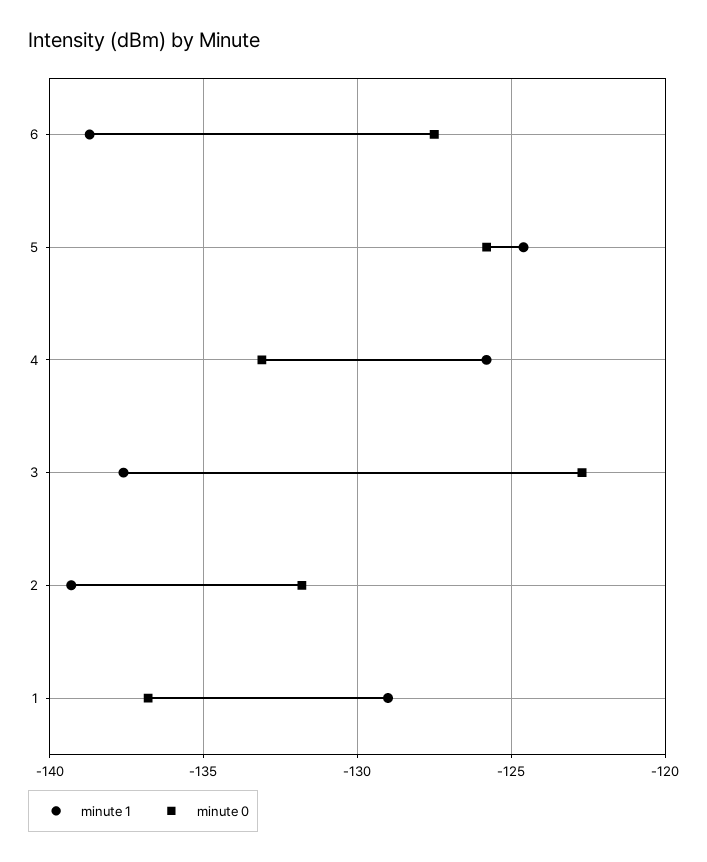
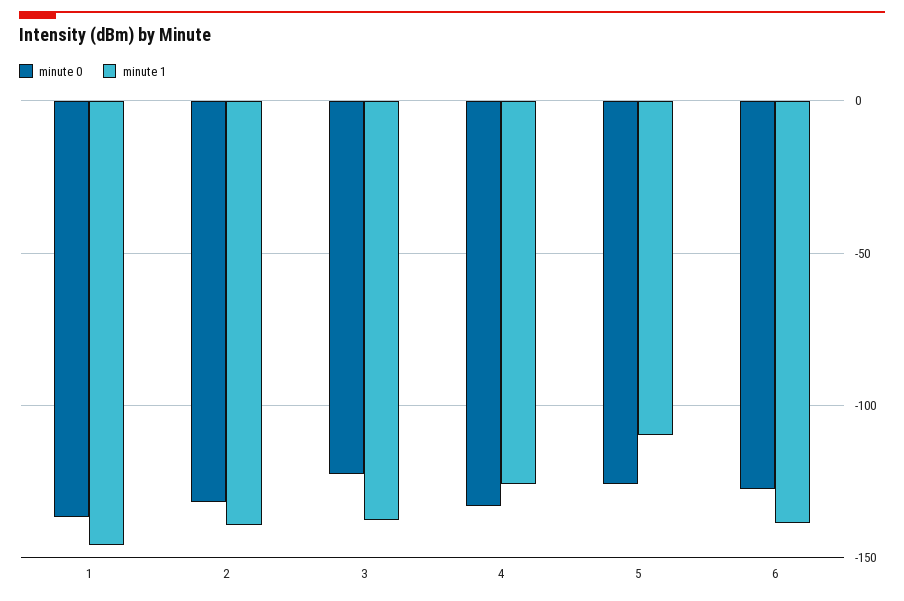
  {
    "minute 1": {
      "6": -138.5,
-     "5": -124.5,
+     "5": -110,
      "4": -126,
      "3": -137.5,
      "2": -139.5,
-     "1": -129
+     "1": -145
    },
    "minute 0": {
      "6": -127.5,
      "5": -126,
      "4": -133,
      "3": -122.5,
      "2": -132,
      "1": -137
    }
  }

